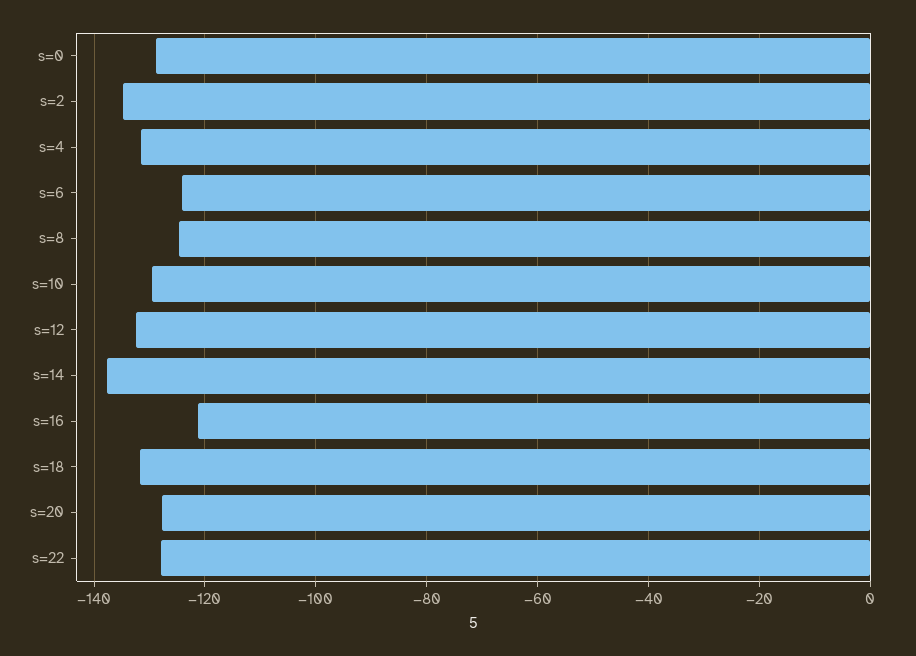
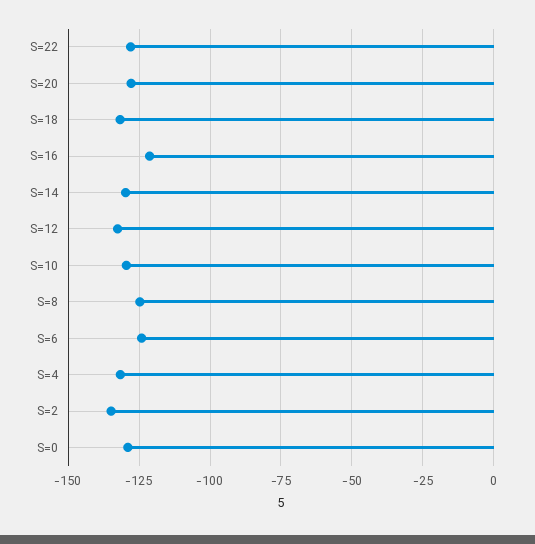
  {
    "s=0": -128,
    "s=2": -134,
    "s=4": -132,
    "s=6": -124,
    "s=8": -124,
    "s=10": -130,
    "s=12": -132,
-   "s=14": -138,
+   "s=14": -130,
    "s=16": -122,
    "s=18": -132,
    "s=20": -128,
    "s=22": -128
  }

